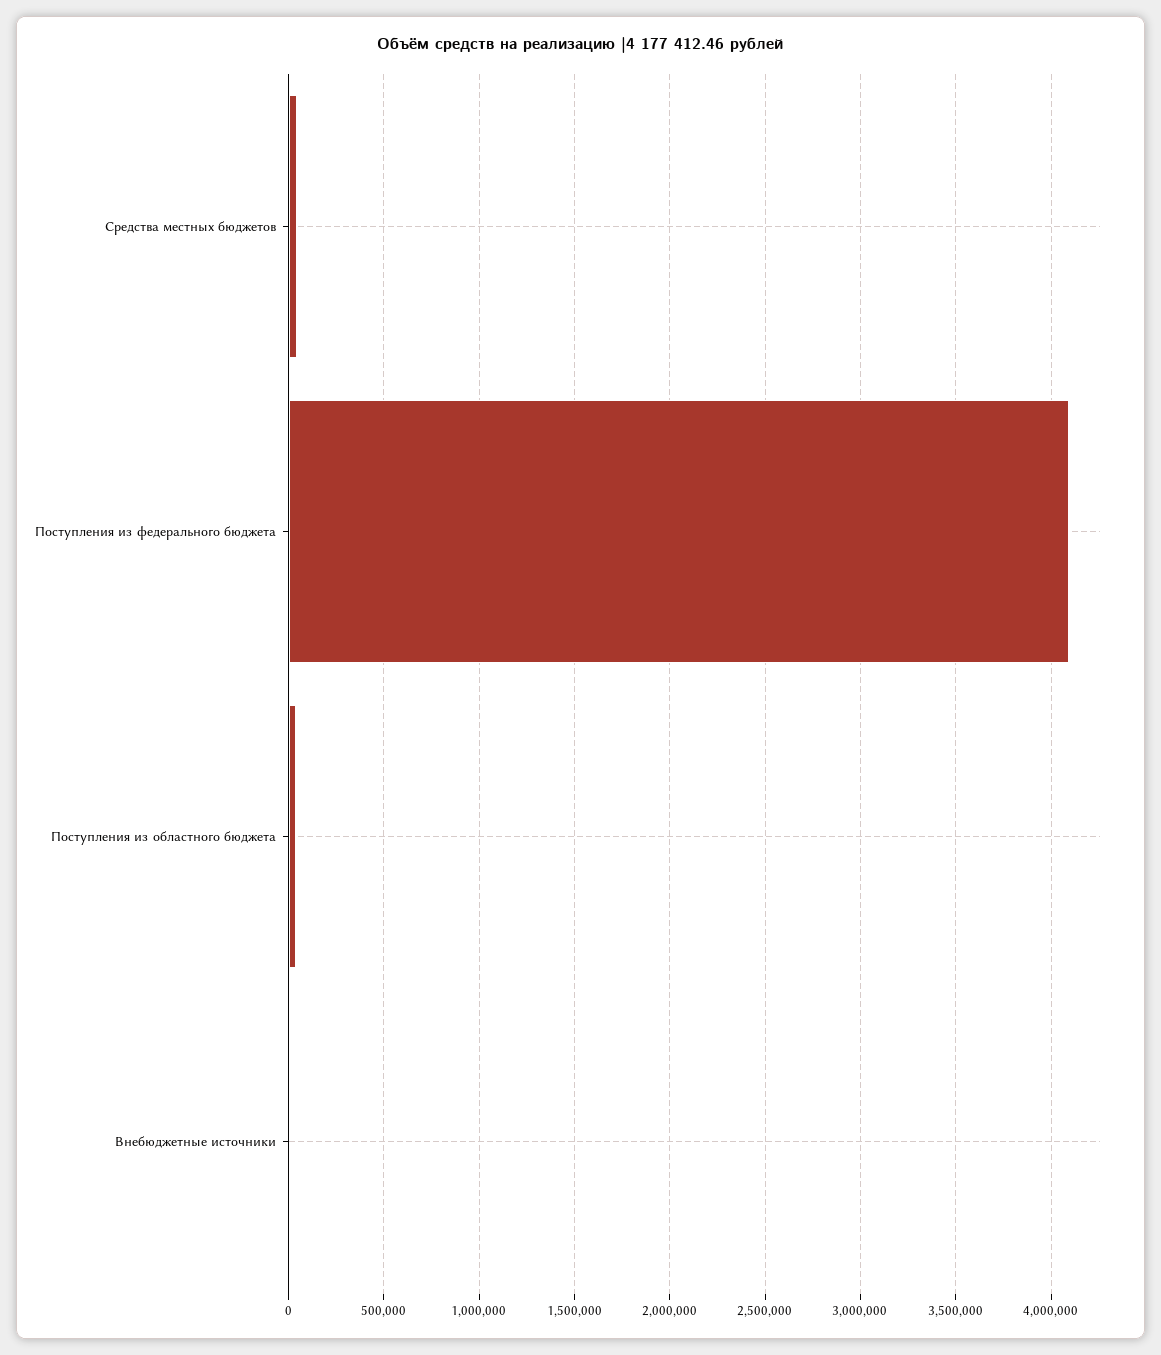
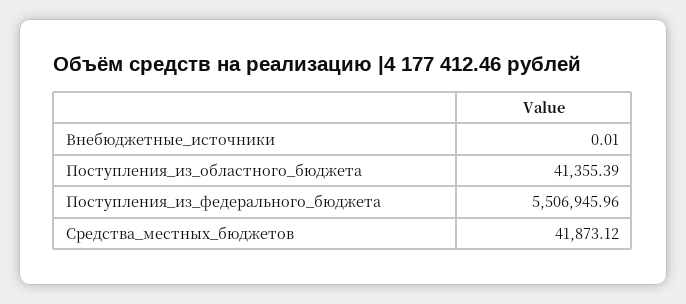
  {
    "Средства местных бюджетов": 41873.12,
-   "Поступления из федерального бюджета": 4100000,
+   "Поступления из федерального бюджета": 5506945.96,
    "Поступления из областного бюджета": 41355.39,
    "Внебюджетные источники": 0.01
  }

